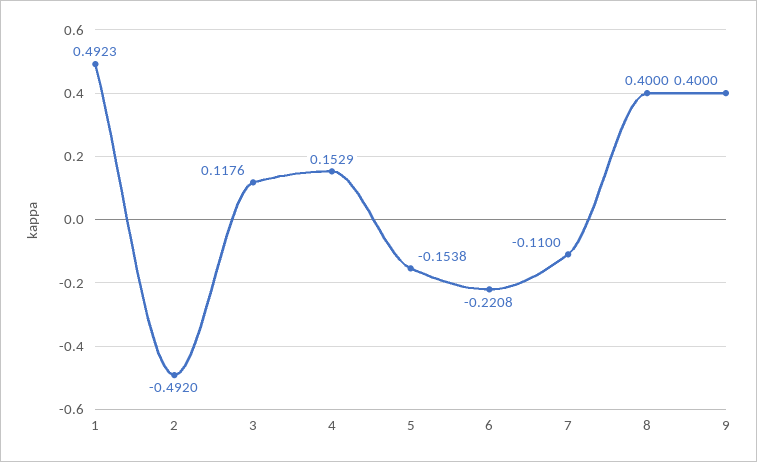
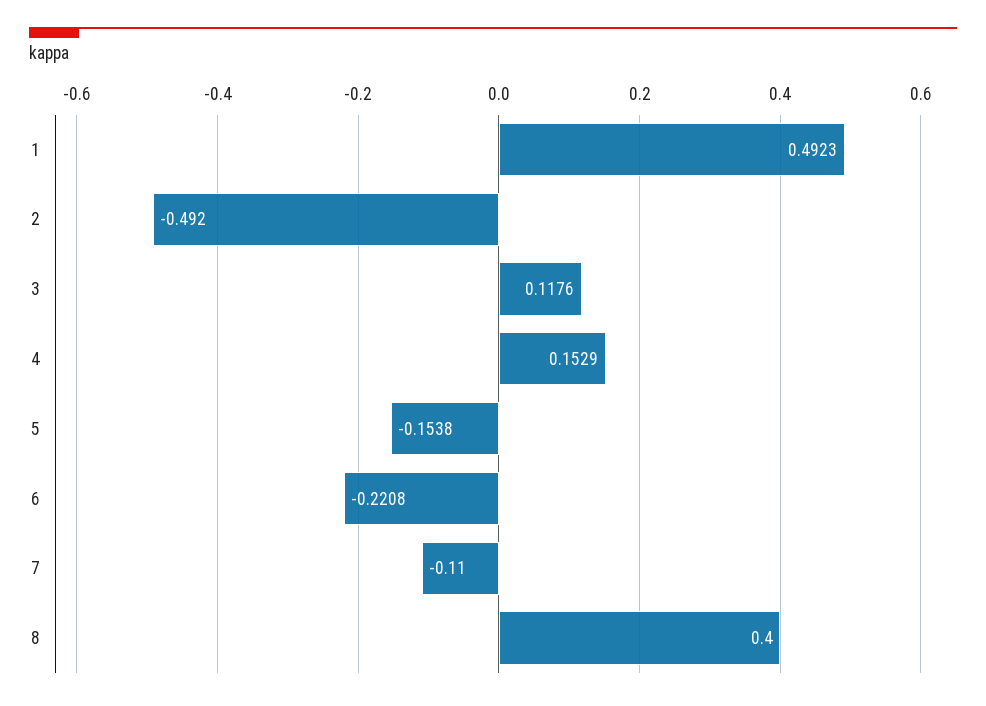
  {
    "1": 0.4923,
    "2": -0.492,
    "3": 0.1176,
    "4": 0.1529,
    "5": -0.1538,
    "6": -0.2208,
    "7": -0.11,
-   "8": 0.4,
+   "8": 0.4
-   "9": 0.4
  }

